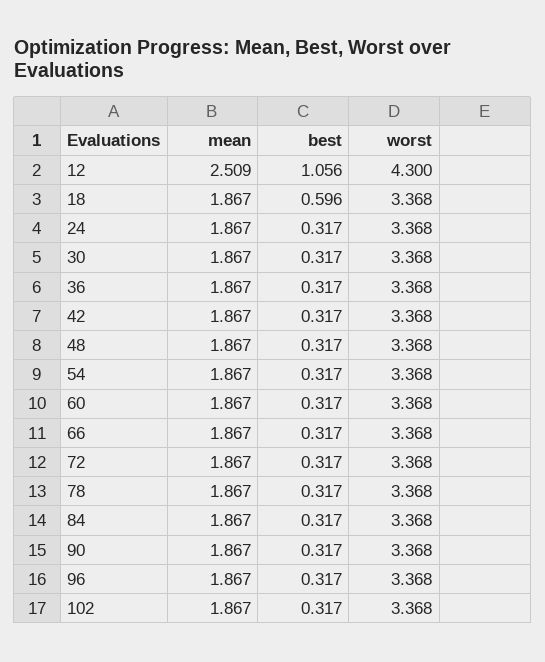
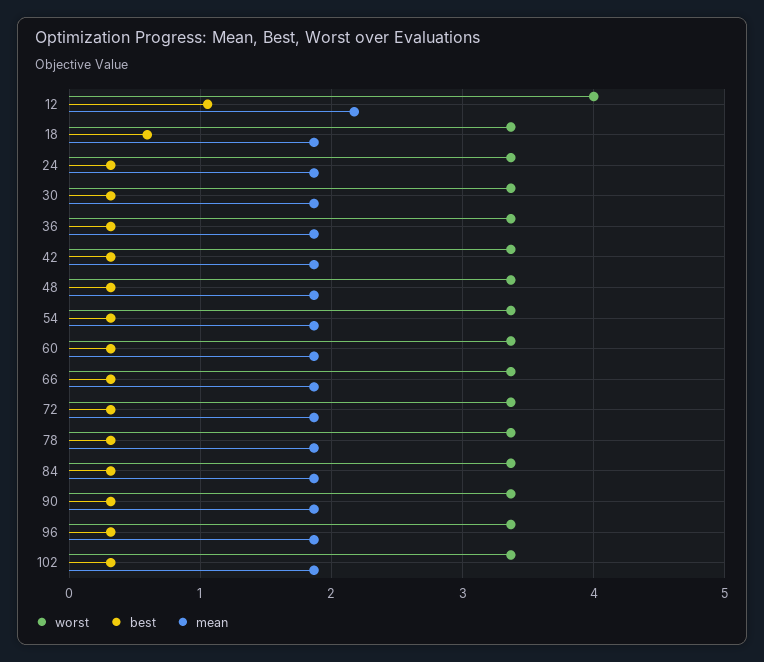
  {
    "mean": {
-     "12": 2.509,
+     "12": 2.2,
      "18": 1.867,
      "24": 1.867,
      "30": 1.867,
      "36": 1.867,
      "42": 1.867,
      "48": 1.867,
      "54": 1.867,
      "60": 1.867,
      "66": 1.867,
      "72": 1.867,
      "78": 1.867,
      "84": 1.867,
      "90": 1.867,
      "96": 1.867,
      "102": 1.867
    },
    "best": {
      "12": 1.056,
      "18": 0.596,
      "24": 0.317,
      "30": 0.317,
      "36": 0.317,
      "42": 0.317,
      "48": 0.317,
      "54": 0.317,
      "60": 0.317,
      "66": 0.317,
      "72": 0.317,
      "78": 0.317,
      "84": 0.317,
      "90": 0.317,
      "96": 0.317,
      "102": 0.317
    },
    "worst": {
-     "12": 4.3,
+     "12": 4,
      "18": 3.368,
      "24": 3.368,
      "30": 3.368,
      "36": 3.368,
      "42": 3.368,
      "48": 3.368,
      "54": 3.368,
      "60": 3.368,
      "66": 3.368,
      "72": 3.368,
      "78": 3.368,
      "84": 3.368,
      "90": 3.368,
      "96": 3.368,
      "102": 3.368
    }
  }

